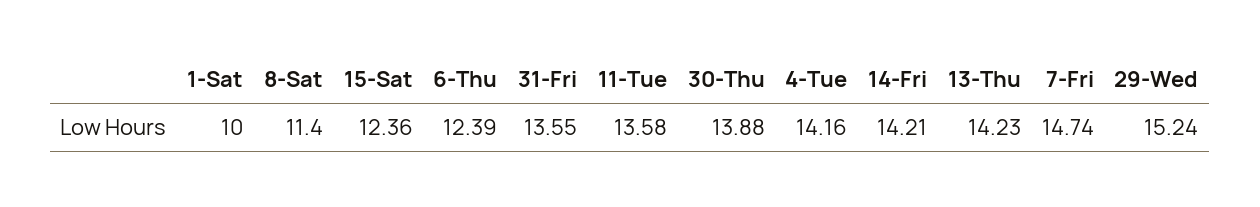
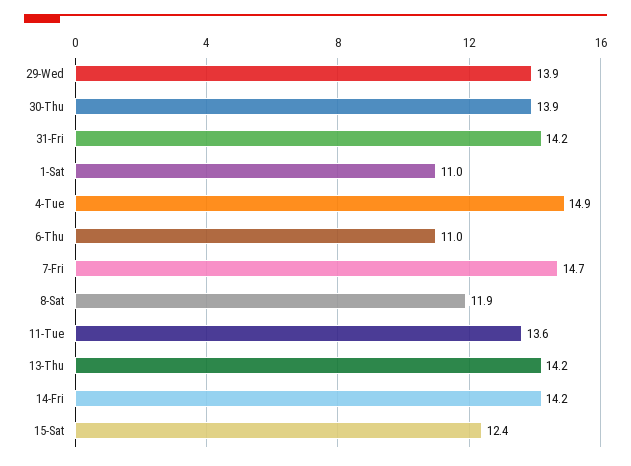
  {
-   "1-Sat": 10,
+   "1-Sat": 11,
-   "8-Sat": 11.4,
+   "8-Sat": 11.9,
    "15-Sat": 12.36,
-   "6-Thu": 12.39,
+   "6-Thu": 11,
-   "31-Fri": 13.55,
+   "31-Fri": 14.2,
    "11-Tue": 13.58,
    "30-Thu": 13.88,
-   "4-Tue": 14.16,
+   "4-Tue": 14.9,
    "14-Fri": 14.21,
    "13-Thu": 14.23,
    "7-Fri": 14.74,
-   "29-Wed": 15.24
+   "29-Wed": 13.9
  }

